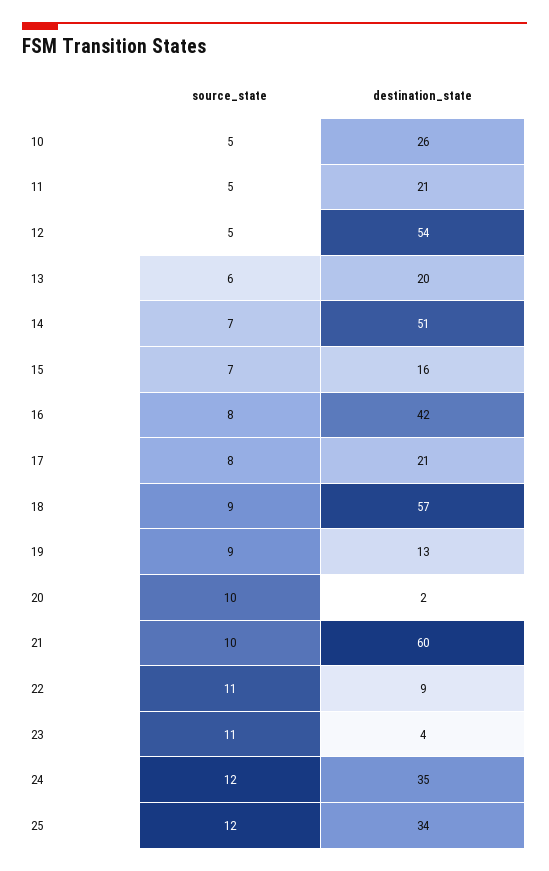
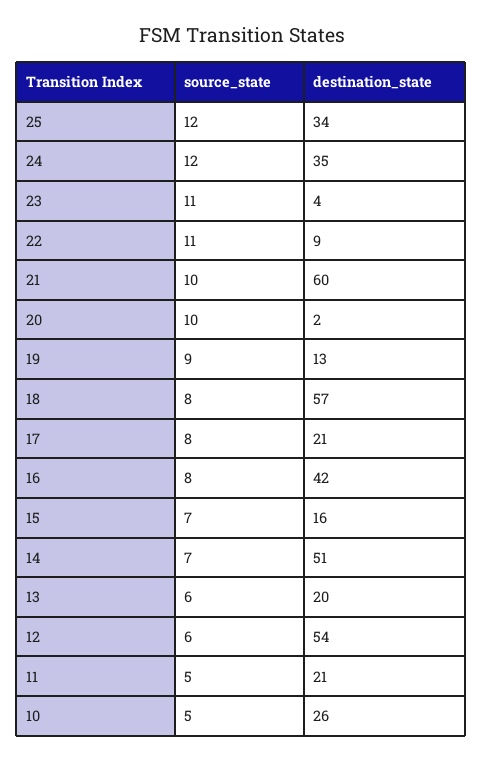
  {
    "source_state": {
      "10": 5,
      "11": 5,
-     "12": 5,
+     "12": 6,
      "13": 6,
      "14": 7,
      "15": 7,
      "16": 8,
      "17": 8,
-     "18": 9,
+     "18": 8,
      "19": 9,
      "20": 10,
      "21": 10,
      "22": 11,
      "23": 11,
      "24": 12,
      "25": 12
    },
    "destination_state": {
      "10": 26,
      "11": 21,
      "12": 54,
      "13": 20,
      "14": 51,
      "15": 16,
      "16": 42,
      "17": 21,
      "18": 57,
      "19": 13,
      "20": 2,
      "21": 60,
      "22": 9,
      "23": 4,
      "24": 35,
      "25": 34
    }
  }

